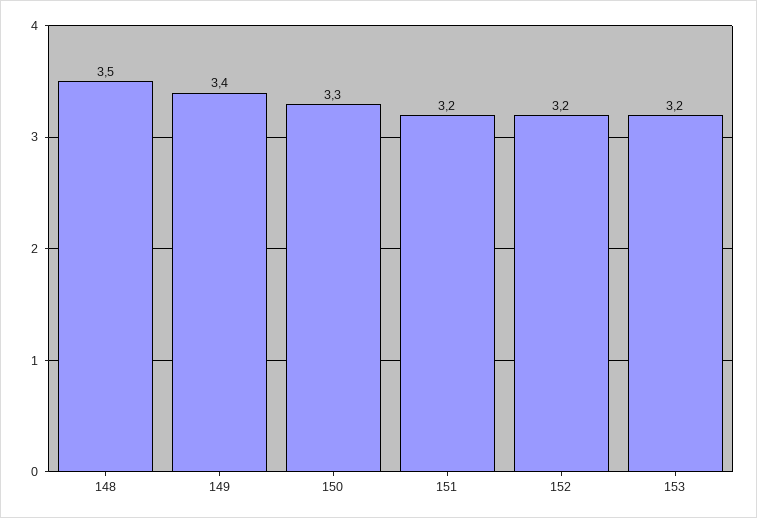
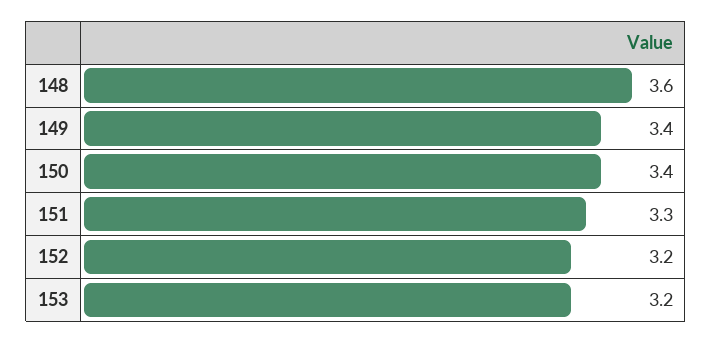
  {
-   "148": 3.5,
+   "148": 3.6,
    "149": 3.4,
-   "150": 3.3,
+   "150": 3.4,
-   "151": 3.2,
+   "151": 3.3,
    "152": 3.2,
    "153": 3.2
  }

